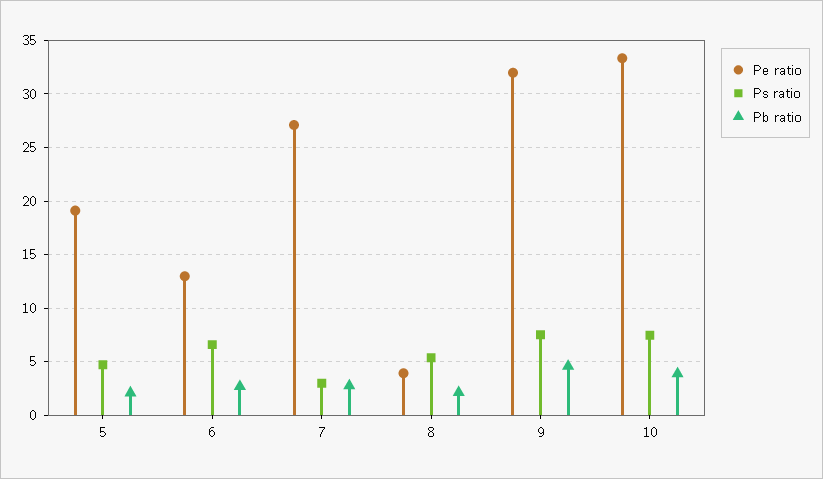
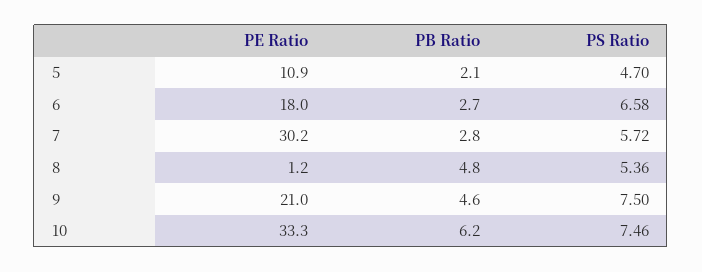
  {
    "Pe ratio": {
-     "5": 19,
+     "5": 10.9,
-     "6": 13,
+     "6": 18,
-     "7": 27,
+     "7": 30.2,
-     "8": 4,
+     "8": 1.2,
-     "9": 32,
+     "9": 21,
      "10": 33.3
    },
    "Ps ratio": {
      "5": 4.7,
      "6": 6.58,
-     "7": 3,
+     "7": 5.72,
      "8": 5.36,
      "9": 7.5,
      "10": 7.46
    },
    "Pb ratio": {
      "5": 2.1,
      "6": 2.7,
      "7": 2.8,
-     "8": 2,
+     "8": 4.8,
      "9": 4.6,
-     "10": 4
+     "10": 6.2
    }
  }

